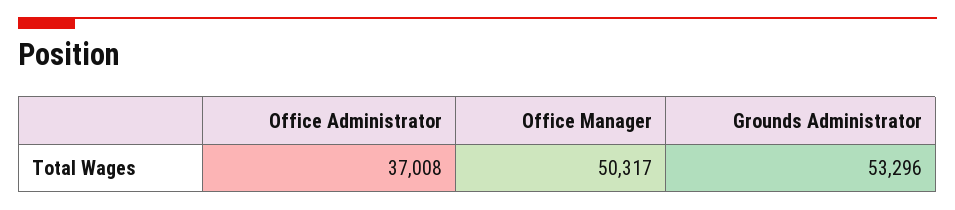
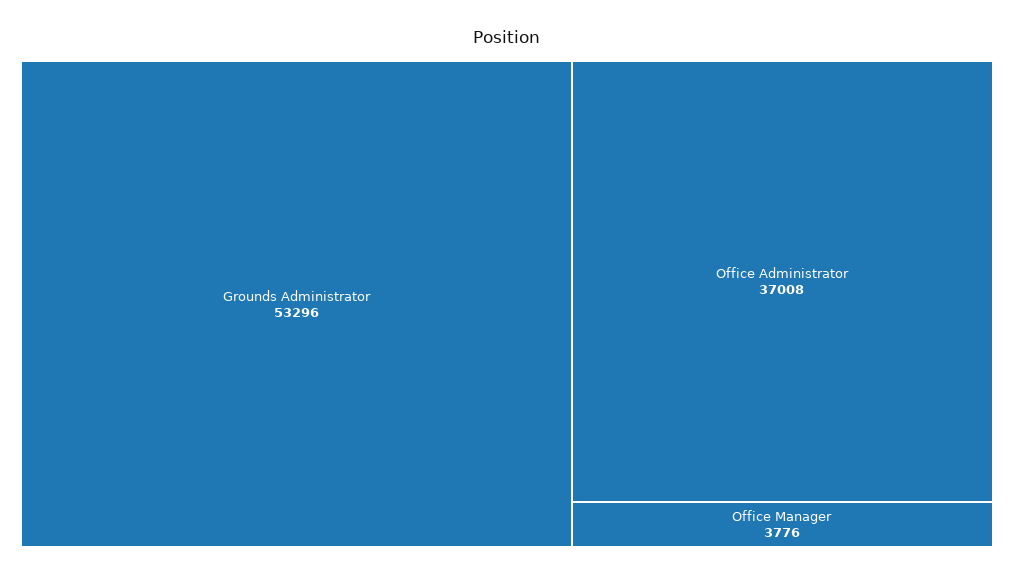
  {
    "Office Administrator": 37008,
-   "Office Manager": 50317,
+   "Office Manager": 3776,
    "Grounds Administrator": 53296
  }

